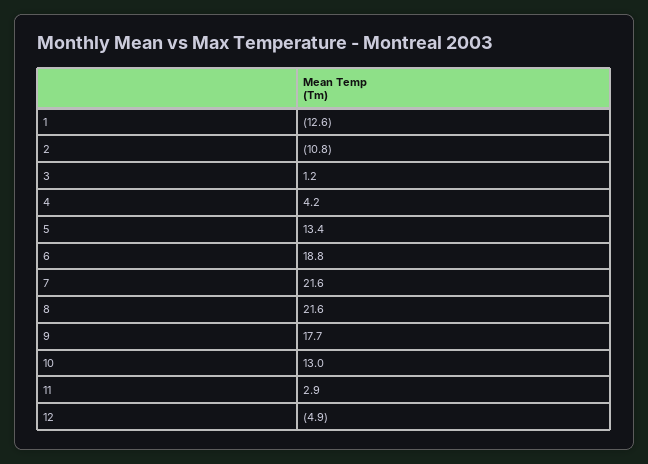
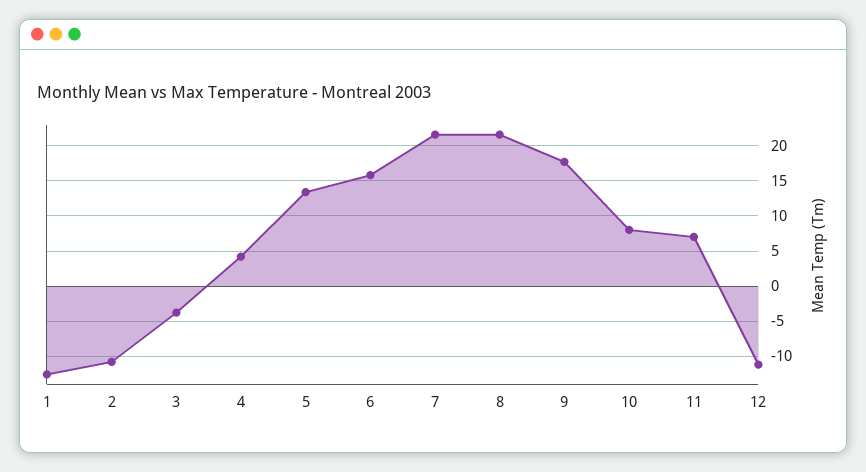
  {
    "1": -12.6,
    "2": -10.8,
-   "3": 1.2,
+   "3": -4,
    "4": 4.2,
    "5": 13.4,
-   "6": 18.8,
+   "6": 16,
    "7": 21.6,
    "8": 21.6,
    "9": 17.7,
-   "10": 13,
+   "10": 8,
-   "11": 2.9,
+   "11": 7,
-   "12": -4.9
+   "12": -11
  }

